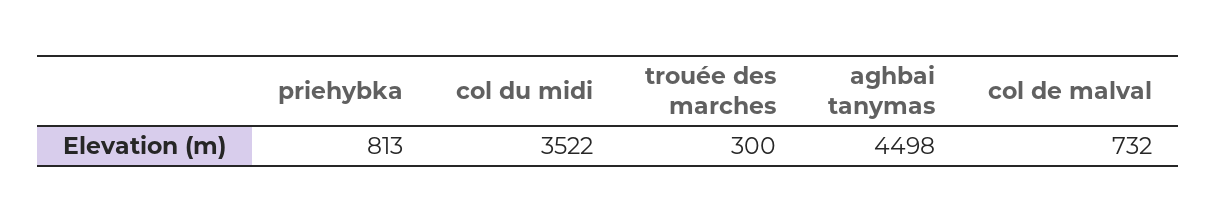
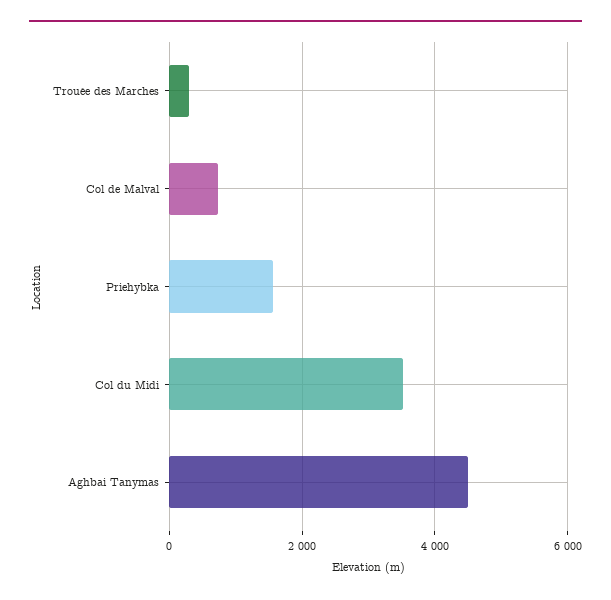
  {
-   "priehybka": 813,
+   "priehybka": 1600,
    "col du midi": 3522,
    "trouée des marches": 300,
    "aghbai tanymas": 4498,
    "col de malval": 732
  }

